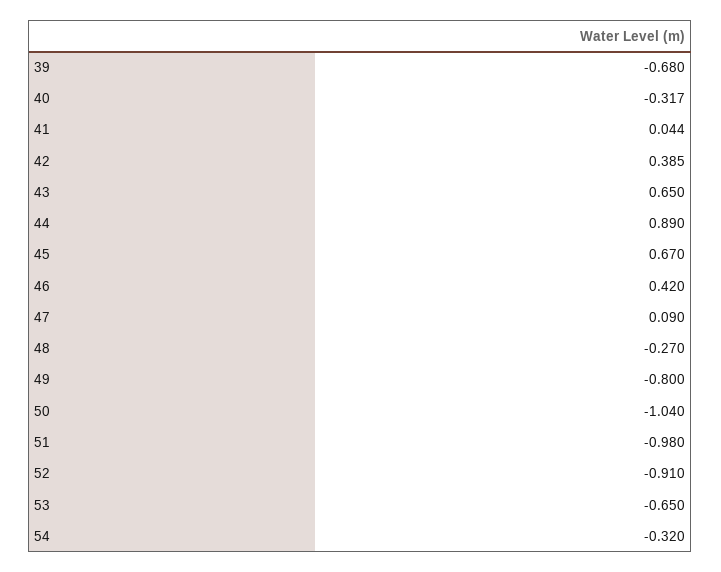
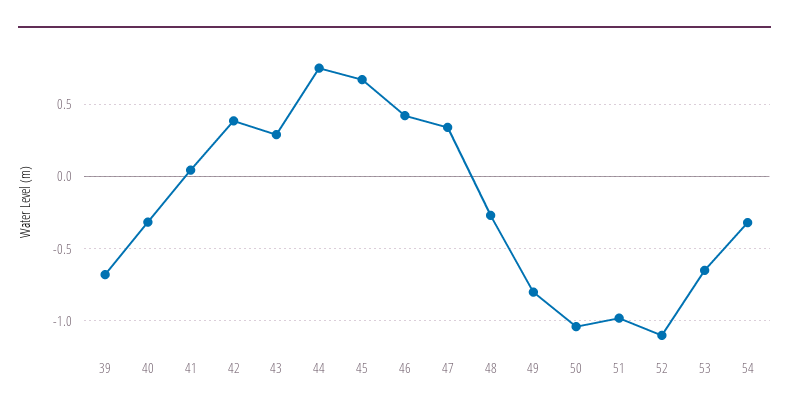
  {
    "39": -0.68,
    "40": -0.317,
    "41": 0.044,
    "42": 0.385,
-   "43": 0.65,
+   "43": 0.3,
-   "44": 0.89,
+   "44": 0.75,
    "45": 0.67,
    "46": 0.42,
-   "47": 0.09,
+   "47": 0.35,
    "48": -0.27,
    "49": -0.8,
    "50": -1.04,
    "51": -0.98,
-   "52": -0.91,
+   "52": -1.1,
    "53": -0.65,
    "54": -0.32
  }

